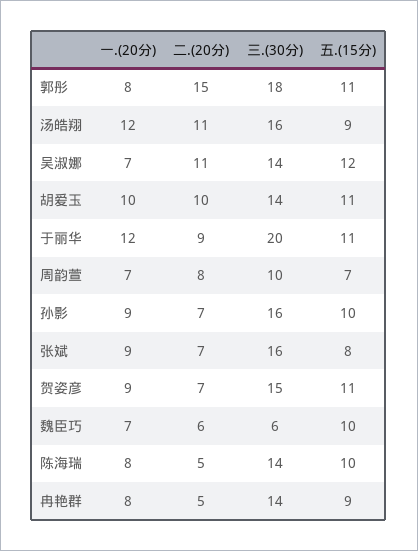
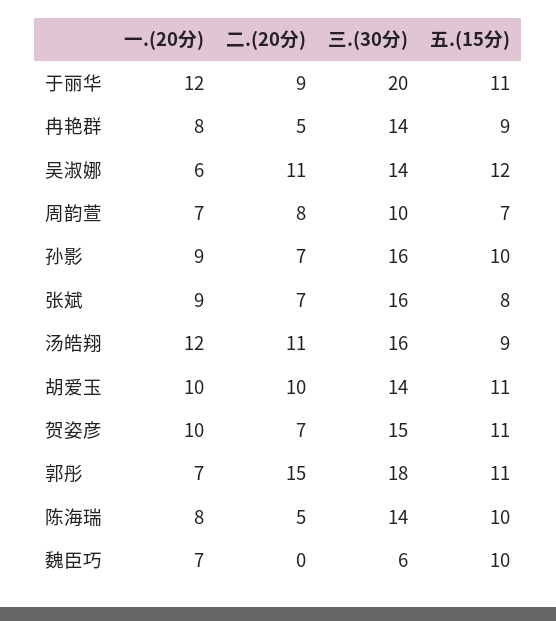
  {
    "一.(20分)": {
-     "郭彤": 8,
+     "郭彤": 7,
      "汤皓翔": 12,
-     "吴淑娜": 7,
+     "吴淑娜": 6,
      "胡爱玉": 10,
      "于丽华": 12,
      "周韵萱": 7,
      "孙影": 9,
      "张斌": 9,
-     "贺姿彦": 9,
+     "贺姿彦": 10,
      "魏臣巧": 7,
      "陈海瑞": 8,
      "冉艳群": 8
    },
    "二.(20分)": {
      "郭彤": 15,
      "汤皓翔": 11,
      "吴淑娜": 11,
      "胡爱玉": 10,
      "于丽华": 9,
      "周韵萱": 8,
      "孙影": 7,
      "张斌": 7,
      "贺姿彦": 7,
-     "魏臣巧": 6,
+     "魏臣巧": 0,
      "陈海瑞": 5,
      "冉艳群": 5
    },
    "三.(30分)": {
      "郭彤": 18,
      "汤皓翔": 16,
      "吴淑娜": 14,
      "胡爱玉": 14,
      "于丽华": 20,
      "周韵萱": 10,
      "孙影": 16,
      "张斌": 16,
      "贺姿彦": 15,
      "魏臣巧": 6,
      "陈海瑞": 14,
      "冉艳群": 14
    },
    "五.(15分)": {
      "郭彤": 11,
      "汤皓翔": 9,
      "吴淑娜": 12,
      "胡爱玉": 11,
      "于丽华": 11,
      "周韵萱": 7,
      "孙影": 10,
      "张斌": 8,
      "贺姿彦": 11,
      "魏臣巧": 10,
      "陈海瑞": 10,
      "冉艳群": 9
    }
  }

